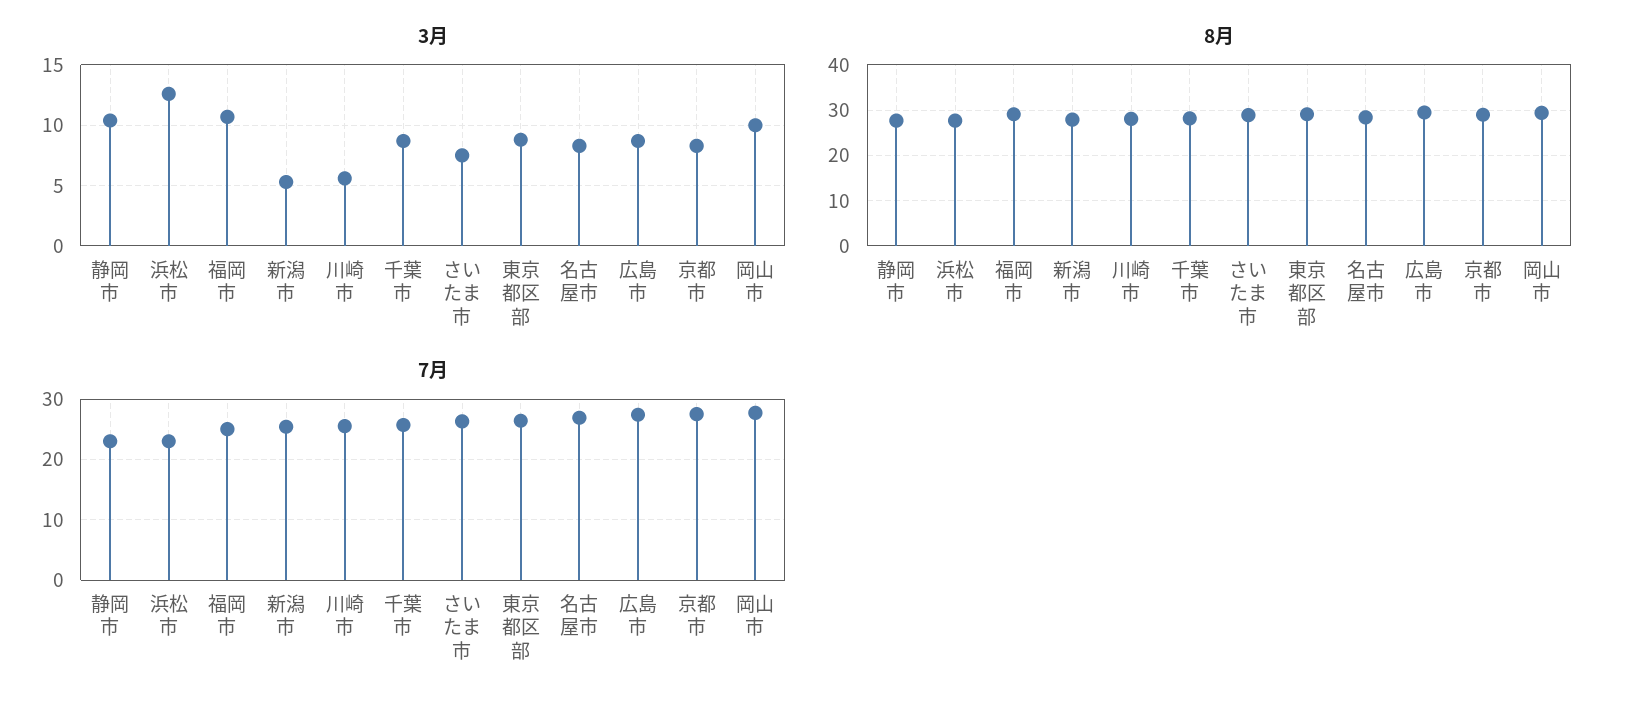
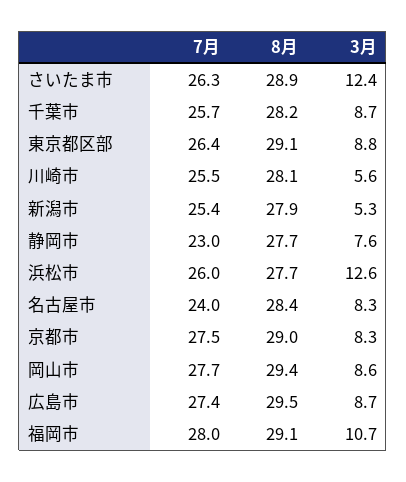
  {
    "3月": {
-     "静岡市": 10.5,
+     "静岡市": 7.6,
      "浜松市": 12.6,
      "福岡市": 10.7,
      "新潟市": 5.3,
      "川崎市": 5.6,
      "千葉市": 8.7,
-     "さいたま市": 7.5,
+     "さいたま市": 12.4,
      "東京都区部": 8.8,
      "名古屋市": 8.3,
      "広島市": 8.7,
      "京都市": 8.3,
-     "岡山市": 10
+     "岡山市": 8.6
    },
    "8月": {
      "静岡市": 27.7,
      "浜松市": 27.7,
      "福岡市": 29.1,
      "新潟市": 27.9,
      "川崎市": 28.1,
      "千葉市": 28.2,
      "さいたま市": 28.9,
      "東京都区部": 29.1,
      "名古屋市": 28.4,
      "広島市": 29.5,
      "京都市": 29,
      "岡山市": 29.4
    },
    "7月": {
      "静岡市": 23,
-     "浜松市": 23,
+     "浜松市": 26,
-     "福岡市": 25,
+     "福岡市": 28,
      "新潟市": 25.4,
      "川崎市": 25.5,
      "千葉市": 25.7,
      "さいたま市": 26.3,
      "東京都区部": 26.4,
-     "名古屋市": 27,
+     "名古屋市": 24,
      "広島市": 27.4,
      "京都市": 27.5,
      "岡山市": 27.7
    }
  }

